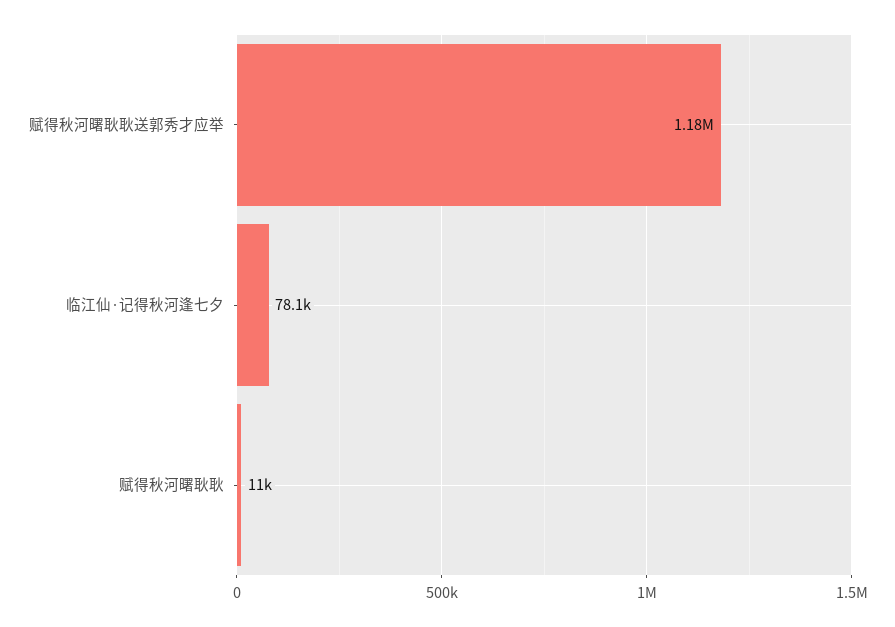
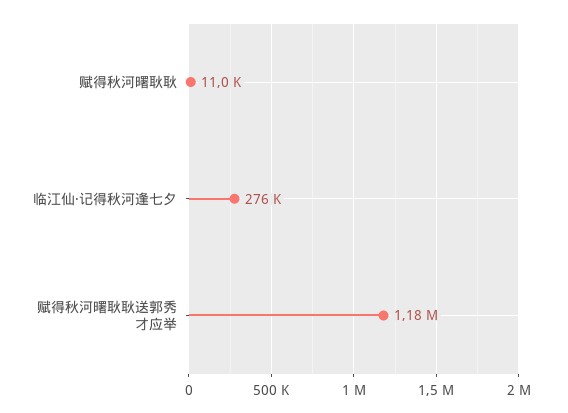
  {
    "赋得秋河曙耿耿送郭秀才应举": 1180000,
-   "临江仙·记得秋河逢七夕": 78100,
+   "临江仙·记得秋河逢七夕": 276000,
    "赋得秋河曙耿耿": 11000
  }

